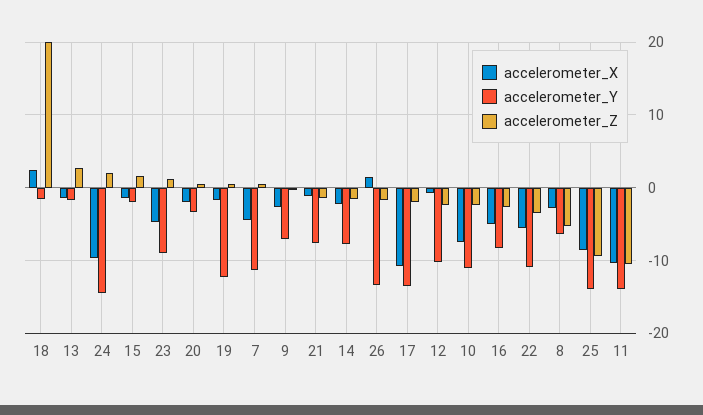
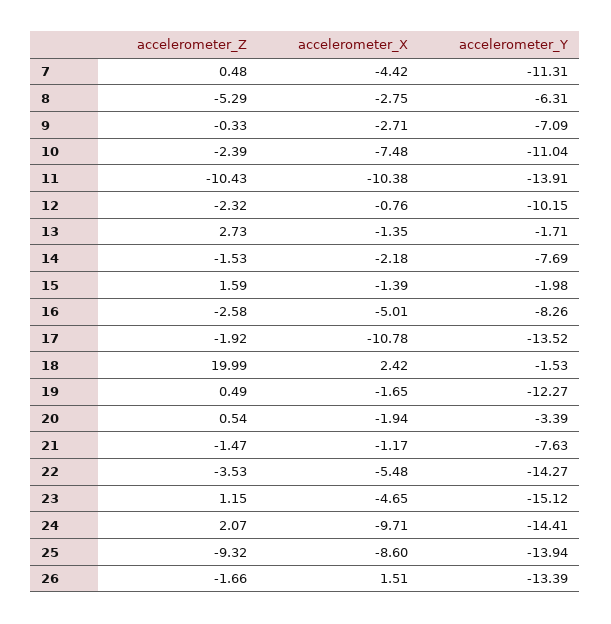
  {
    "accelerometer_X": {
      "18": 2.42,
      "13": -1.35,
      "24": -9.71,
      "15": -1.39,
      "23": -4.65,
      "20": -1.94,
      "19": -1.65,
      "7": -4.42,
      "9": -2.71,
      "21": -1.17,
      "14": -2.18,
      "26": 1.51,
      "17": -10.78,
      "12": -0.76,
      "10": -7.48,
      "16": -5.01,
      "22": -5.48,
      "8": -2.75,
      "25": -8.6,
      "11": -10.38
    },
    "accelerometer_Y": {
      "18": -1.53,
      "13": -1.71,
      "24": -14.41,
      "15": -1.98,
-     "23": -9,
+     "23": -15.12,
      "20": -3.39,
      "19": -12.27,
      "7": -11.31,
      "9": -7.09,
      "21": -7.63,
      "14": -7.69,
      "26": -13.39,
      "17": -13.52,
      "12": -10.15,
      "10": -11.04,
      "16": -8.26,
-     "22": -11,
+     "22": -14.27,
      "8": -6.31,
      "25": -13.94,
      "11": -13.91
    },
    "accelerometer_Z": {
      "18": 19.99,
      "13": 2.73,
      "24": 2.07,
      "15": 1.59,
      "23": 1.15,
      "20": 0.54,
      "19": 0.49,
      "7": 0.48,
      "9": -0.33,
      "21": -1.47,
      "14": -1.53,
      "26": -1.66,
      "17": -1.92,
      "12": -2.32,
      "10": -2.39,
      "16": -2.58,
      "22": -3.53,
      "8": -5.29,
      "25": -9.32,
      "11": -10.43
    }
  }

